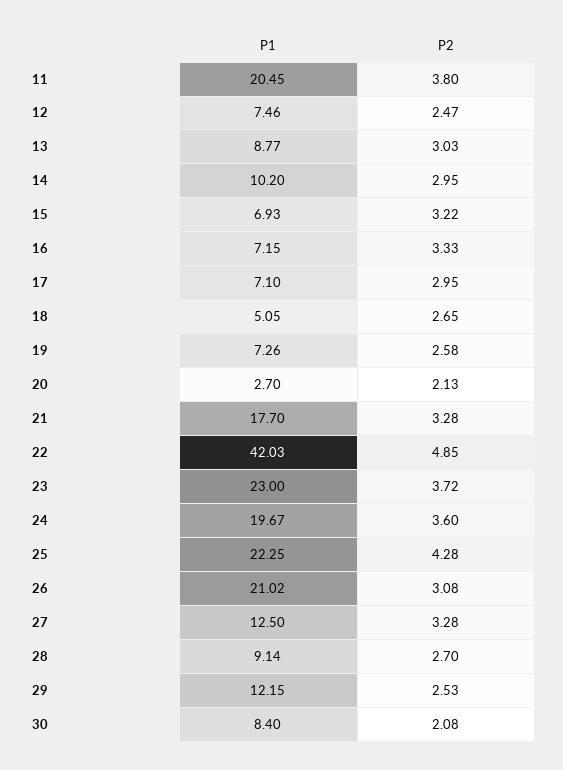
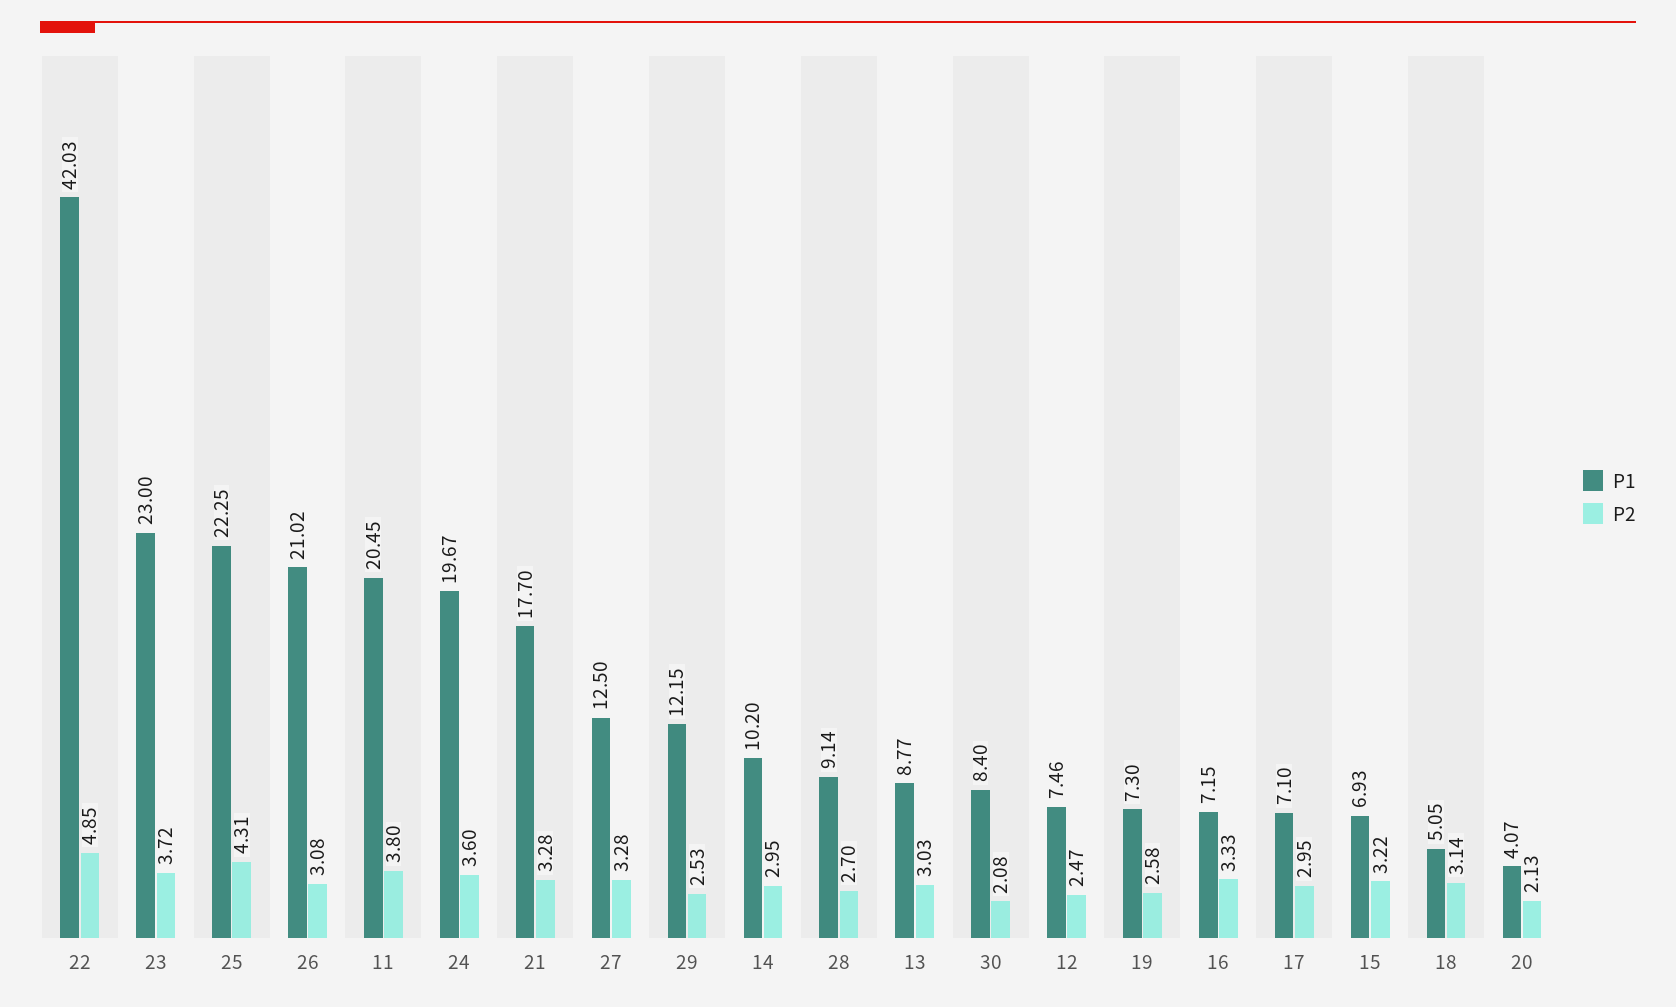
  {
    "P1": {
      "11": 20.45,
      "12": 7.46,
      "13": 8.77,
      "14": 10.2,
      "15": 6.93,
      "16": 7.15,
      "17": 7.1,
      "18": 5.05,
-     "19": 7.26,
+     "19": 7.3,
-     "20": 2.7,
+     "20": 4.07,
      "21": 17.7,
      "22": 42.03,
      "23": 23,
      "24": 19.67,
      "25": 22.25,
      "26": 21.02,
      "27": 12.5,
      "28": 9.14,
      "29": 12.15,
      "30": 8.4
    },
    "P2": {
      "11": 3.8,
      "12": 2.47,
      "13": 3.03,
      "14": 2.95,
      "15": 3.22,
      "16": 3.33,
      "17": 2.95,
-     "18": 2.65,
+     "18": 3.14,
      "19": 2.58,
      "20": 2.13,
      "21": 3.28,
      "22": 4.85,
      "23": 3.72,
      "24": 3.6,
-     "25": 4.28,
+     "25": 4.31,
      "26": 3.08,
      "27": 3.28,
      "28": 2.7,
      "29": 2.53,
      "30": 2.08
    }
  }

